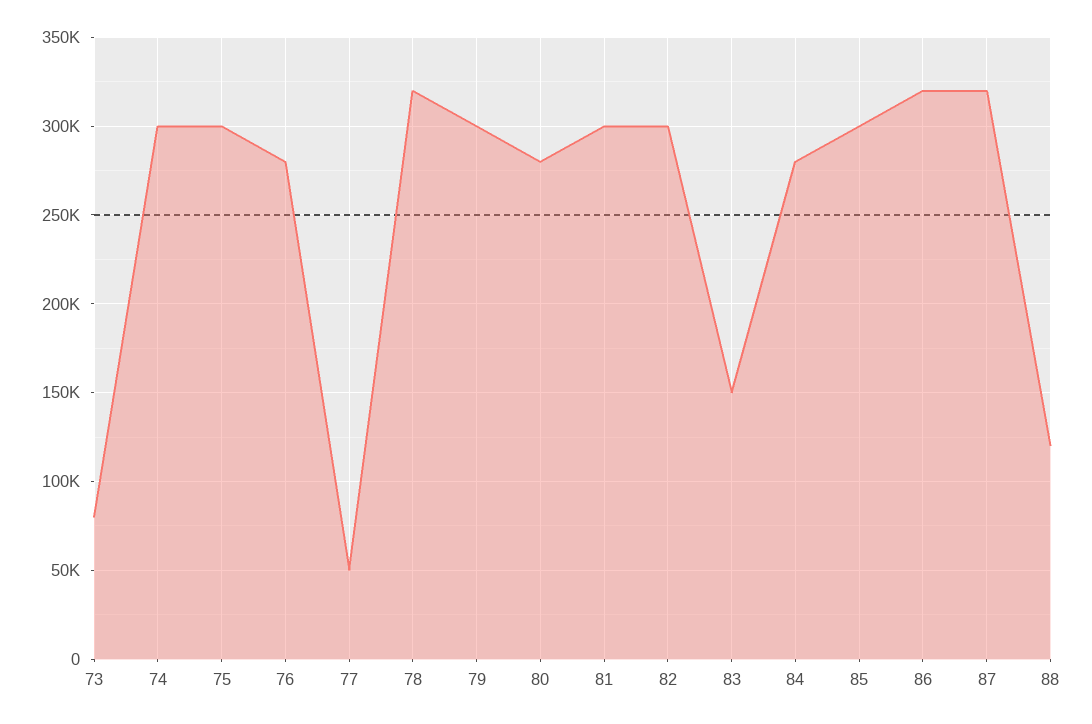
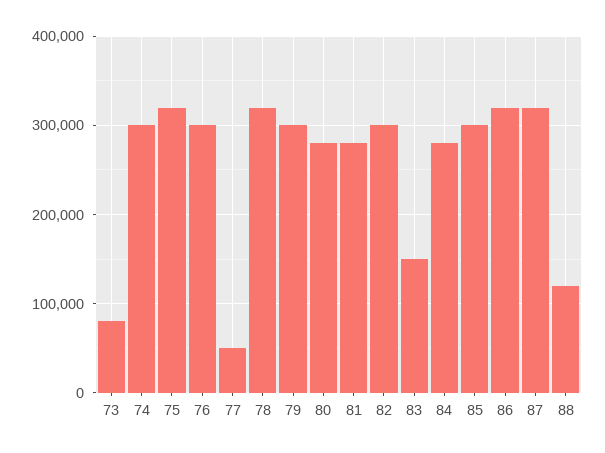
  {
    "73": 80000,
    "74": 300000,
-   "75": 300000,
+   "75": 320000,
-   "76": 280000,
+   "76": 300000,
    "77": 50000,
    "78": 320000,
    "79": 300000,
    "80": 280000,
-   "81": 300000,
+   "81": 280000,
    "82": 300000,
    "83": 150000,
    "84": 280000,
    "85": 300000,
    "86": 320000,
    "87": 320000,
    "88": 120000
  }

